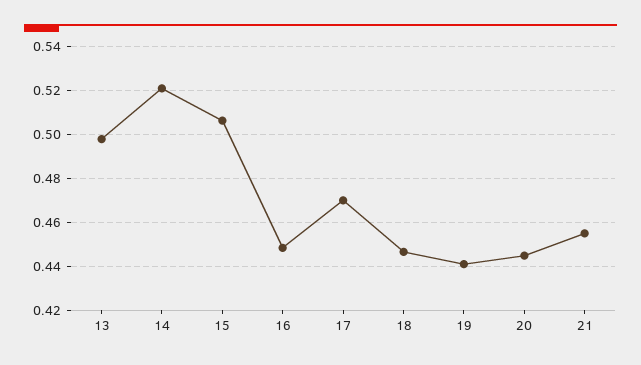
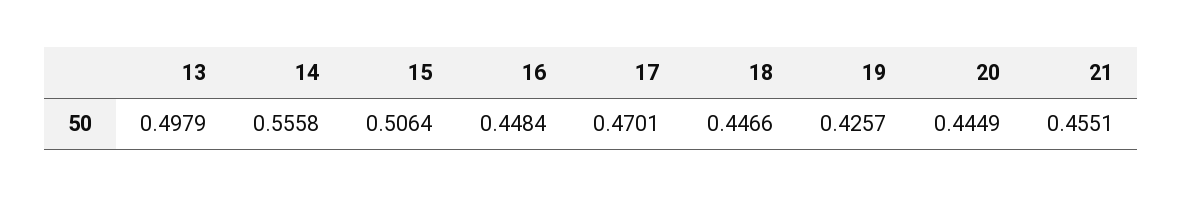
  {
    "13": 0.4979,
-   "14": 0.52,
+   "14": 0.5558,
    "15": 0.5064,
    "16": 0.4484,
    "17": 0.4701,
    "18": 0.4466,
-   "19": 0.44,
+   "19": 0.4257,
    "20": 0.4449,
    "21": 0.4551
  }

